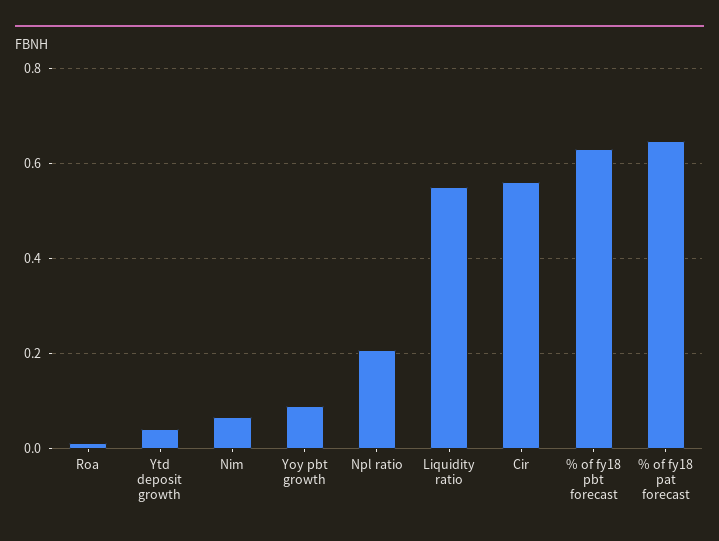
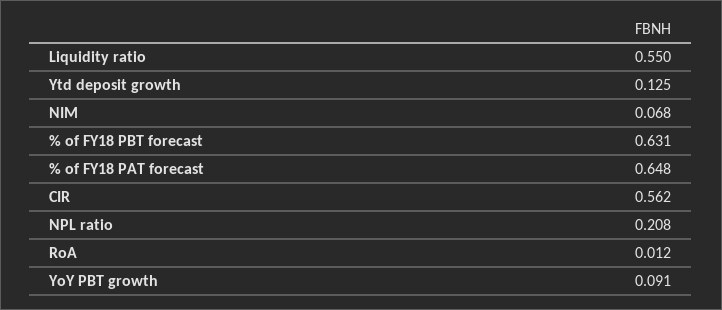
  {
    "Roa": 0.012,
-   "Ytd deposit growth": 0.04,
+   "Ytd deposit growth": 0.125,
    "Nim": 0.068,
    "Yoy pbt growth": 0.091,
    "Npl ratio": 0.208,
    "Liquidity ratio": 0.55,
    "Cir": 0.562,
    "% of fy18 pbt forecast": 0.631,
    "% of fy18 pat forecast": 0.648
  }

